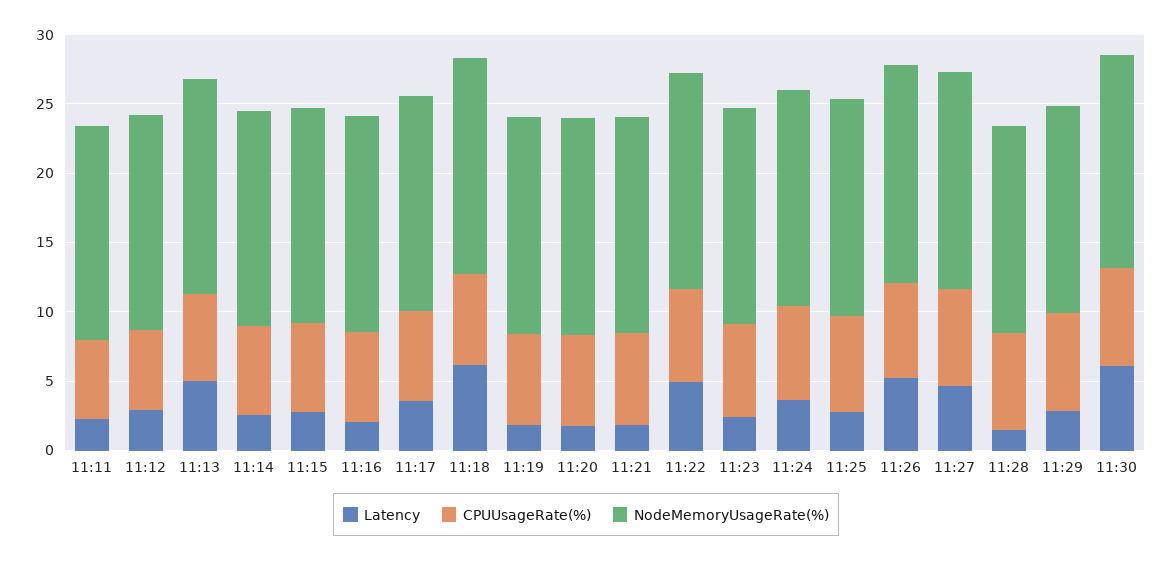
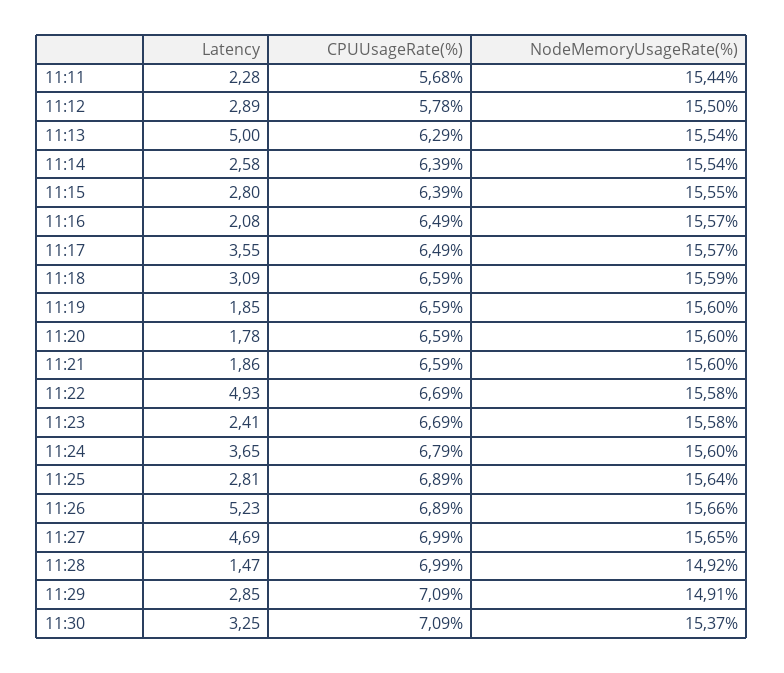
  {
    "Latency": {
      "11:11": 2.28,
      "11:12": 2.89,
      "11:13": 5,
      "11:14": 2.58,
      "11:15": 2.8,
      "11:16": 2.08,
      "11:17": 3.55,
-     "11:18": 6,
+     "11:18": 3.09,
      "11:19": 1.85,
      "11:20": 1.78,
      "11:21": 1.86,
      "11:22": 4.93,
      "11:23": 2.41,
      "11:24": 3.65,
      "11:25": 2.81,
      "11:26": 5.23,
      "11:27": 4.69,
      "11:28": 1.47,
      "11:29": 2.85,
-     "11:30": 6
+     "11:30": 3.25
    },
    "CPUUsageRate(%)": {
      "11:11": 5.68,
      "11:12": 5.78,
      "11:13": 6.29,
      "11:14": 6.39,
      "11:15": 6.39,
      "11:16": 6.49,
      "11:17": 6.49,
      "11:18": 6.59,
      "11:19": 6.59,
      "11:20": 6.59,
      "11:21": 6.59,
      "11:22": 6.69,
      "11:23": 6.69,
      "11:24": 6.79,
      "11:25": 6.89,
      "11:26": 6.89,
      "11:27": 6.99,
      "11:28": 6.99,
      "11:29": 7.09,
      "11:30": 7.09
    },
    "NodeMemoryUsageRate(%)": {
      "11:11": 15.44,
      "11:12": 15.5,
      "11:13": 15.54,
      "11:14": 15.54,
      "11:15": 15.55,
      "11:16": 15.57,
      "11:17": 15.57,
      "11:18": 15.59,
      "11:19": 15.6,
      "11:20": 15.6,
      "11:21": 15.6,
      "11:22": 15.58,
      "11:23": 15.58,
      "11:24": 15.6,
      "11:25": 15.64,
      "11:26": 15.66,
      "11:27": 15.65,
      "11:28": 14.92,
      "11:29": 14.91,
      "11:30": 15.37
    }
  }

